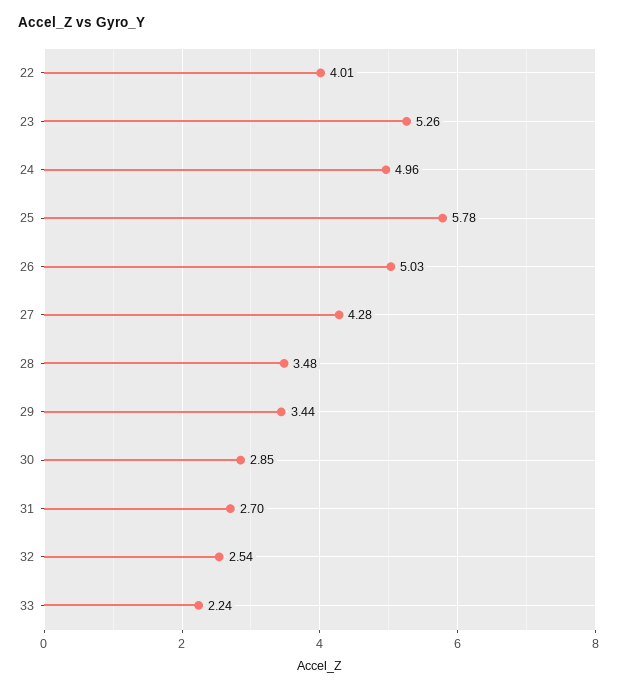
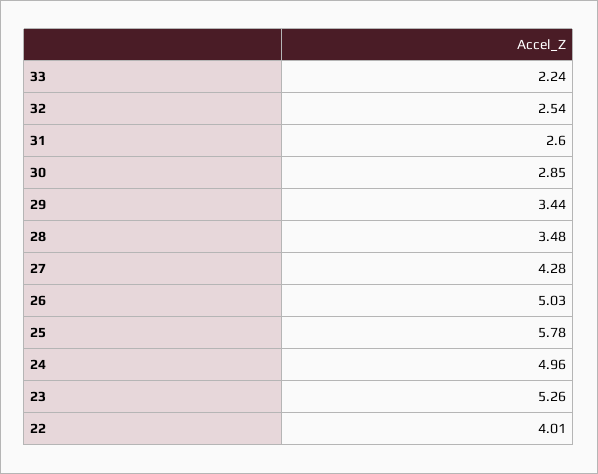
  {
    "22": 4.01,
    "23": 5.26,
    "24": 4.96,
    "25": 5.78,
    "26": 5.03,
    "27": 4.28,
    "28": 3.48,
    "29": 3.44,
    "30": 2.85,
-   "31": 2.7,
+   "31": 2.6,
    "32": 2.54,
    "33": 2.24
  }

